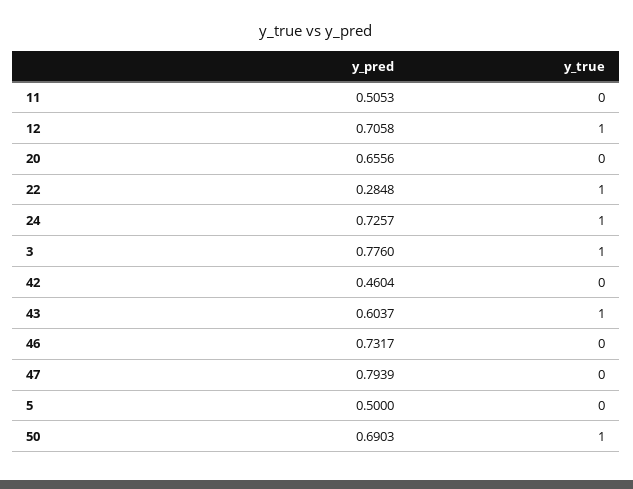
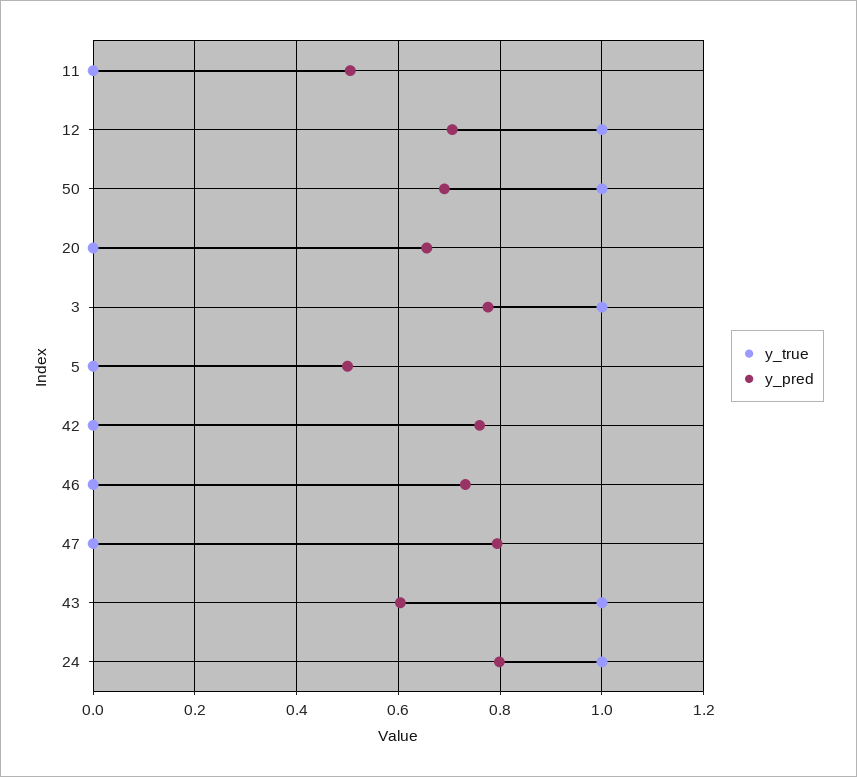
  {
    "y_pred": {
      "11": 0.5053,
      "12": 0.7058,
      "20": 0.6556,
-     "22": 0.2848,
-     "24": 0.7257,
+     "24": 0.8,
      "3": 0.776,
-     "42": 0.4604,
+     "42": 0.76,
      "43": 0.6037,
      "46": 0.7317,
      "47": 0.7939,
      "5": 0.5,
      "50": 0.6903
    },
    "y_true": {
      "11": 0,
      "12": 1,
      "20": 0,
-     "22": 1,
      "24": 1,
      "3": 1,
      "42": 0,
      "43": 1,
      "46": 0,
      "47": 0,
      "5": 0,
      "50": 1
    }
  }

